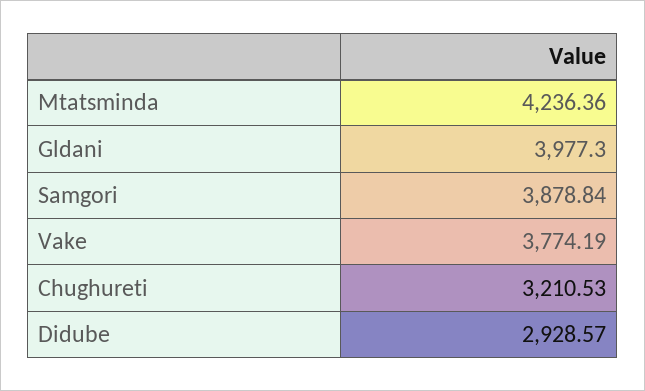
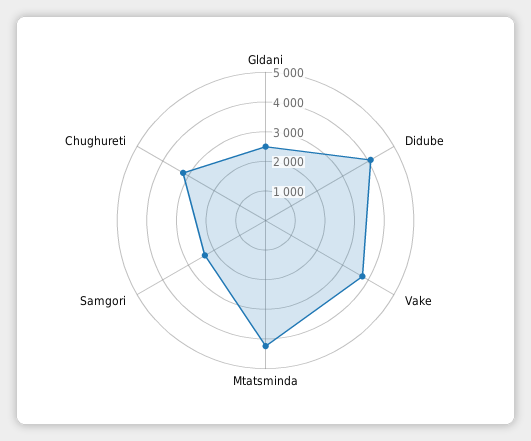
  {
    "Mtatsminda": 4236.36,
-   "Gldani": 3977.3,
+   "Gldani": 2500,
-   "Samgori": 3878.84,
+   "Samgori": 2500,
    "Vake": 3774.19,
    "Chughureti": 3210.53,
-   "Didube": 2928.57
+   "Didube": 4000
  }

